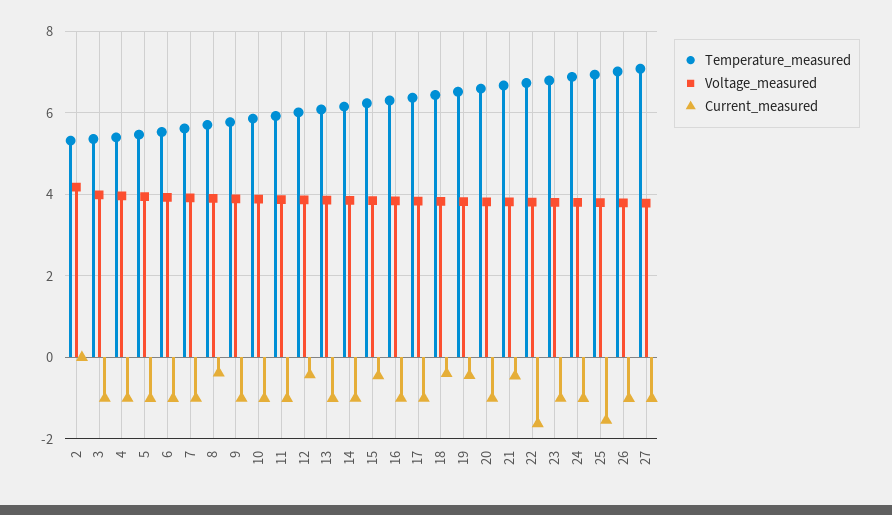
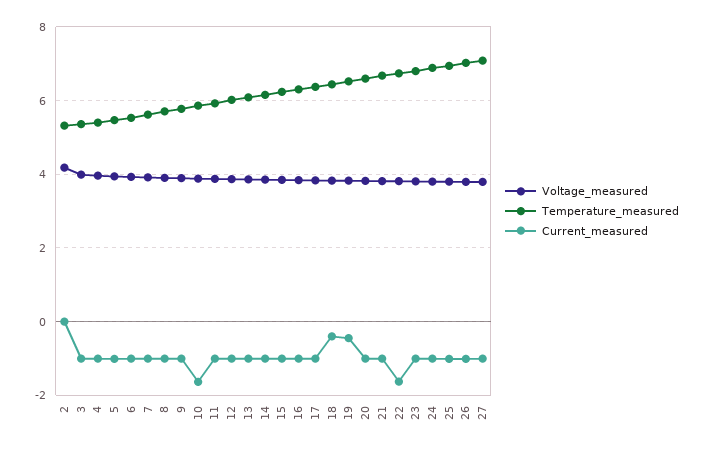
  {
    "Temperature_measured": {
      "2": 5.4,
      "3": 5.4,
      "4": 5.4,
      "5": 5.4,
      "6": 5.6,
      "7": 5.6,
      "8": 5.8,
      "9": 5.8,
      "10": 5.8,
      "11": 6,
      "12": 6,
      "13": 6,
      "14": 6.2,
      "15": 6.2,
      "16": 6.4,
      "17": 6.4,
      "18": 6.4,
      "19": 6.6,
      "20": 6.6,
      "21": 6.6,
      "22": 6.8,
      "23": 6.8,
      "24": 6.8,
      "25": 7,
      "26": 7,
      "27": 7
    },
    "Voltage_measured": {
      "2": 4.2,
      "3": 4,
      "4": 4,
      "5": 4,
      "6": 4,
      "7": 4,
      "8": 4,
      "9": 3.8,
      "10": 3.8,
      "11": 3.8,
      "12": 3.8,
      "13": 3.8,
      "14": 3.8,
      "15": 3.8,
      "16": 3.8,
      "17": 3.8,
      "18": 3.8,
      "19": 3.8,
      "20": 3.8,
      "21": 3.8,
      "22": 3.8,
      "23": 3.8,
      "24": 3.8,
      "25": 3.8,
      "26": 3.8,
      "27": 3.8
    },
    "Current_measured": {
      "2": 0,
      "3": -1,
      "4": -1,
      "5": -1,
      "6": -1,
      "7": -1,
-     "8": -0.4,
+     "8": -1,
      "9": -1,
-     "10": -1,
+     "10": -1.6,
      "11": -1,
-     "12": -0.4,
+     "12": -1,
      "13": -1,
      "14": -1,
-     "15": -0.4,
+     "15": -1,
      "16": -1,
      "17": -1,
      "18": -0.4,
      "19": -0.4,
      "20": -1,
-     "21": -0.4,
+     "21": -1,
      "22": -1.6,
      "23": -1,
      "24": -1,
-     "25": -1.6,
+     "25": -1,
      "26": -1,
      "27": -1
    }
  }

